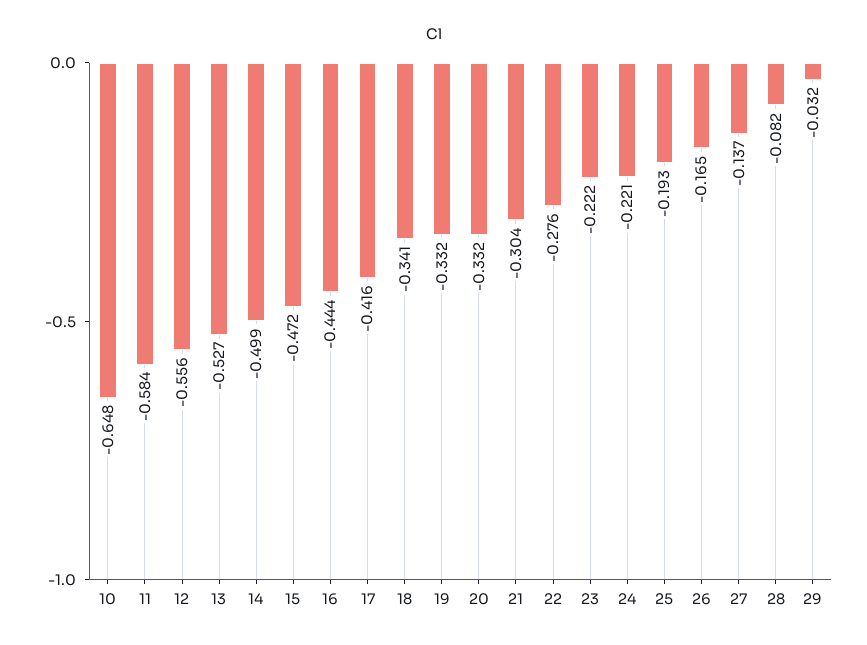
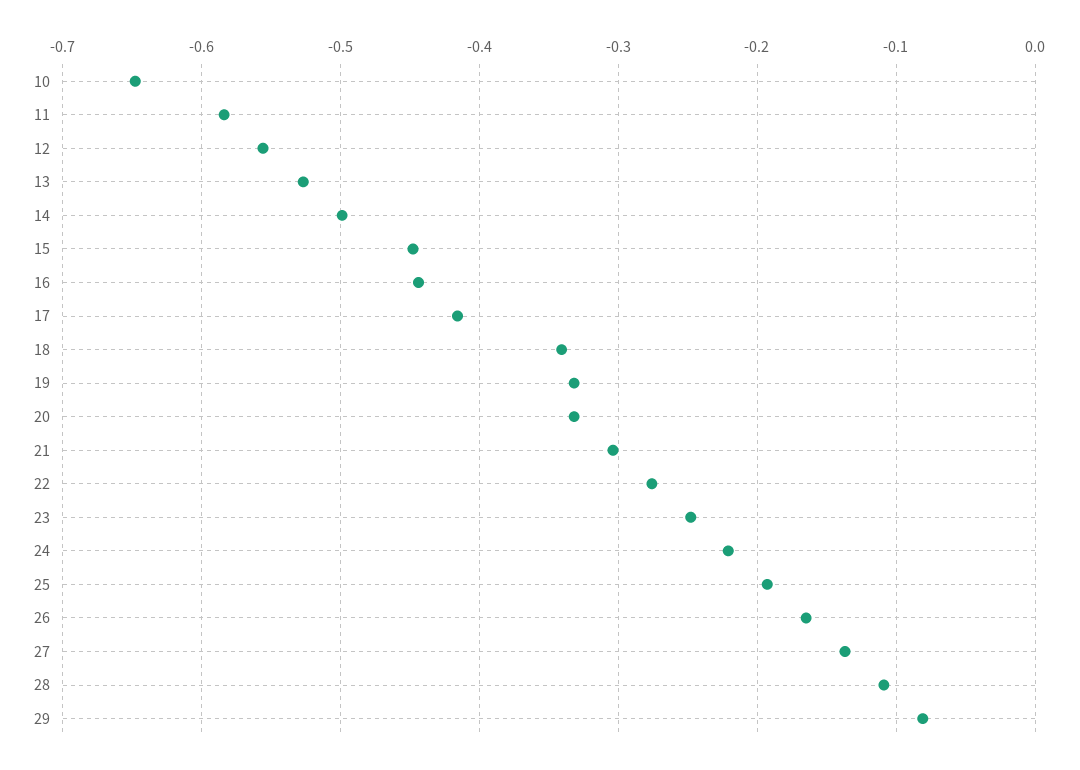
  {
    "10": -0.648,
    "11": -0.584,
    "12": -0.556,
    "13": -0.527,
    "14": -0.499,
-   "15": -0.472,
+   "15": -0.45,
    "16": -0.444,
    "17": -0.416,
    "18": -0.341,
    "19": -0.332,
    "20": -0.332,
    "21": -0.304,
    "22": -0.276,
-   "23": -0.222,
+   "23": -0.25,
    "24": -0.221,
    "25": -0.193,
    "26": -0.165,
    "27": -0.137,
-   "28": -0.082,
+   "28": -0.11,
-   "29": -0.032
+   "29": -0.08
  }

